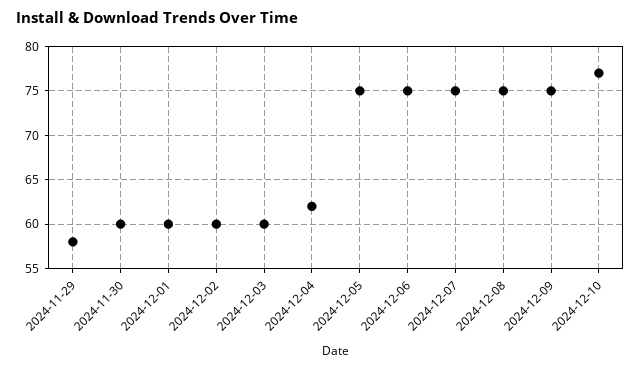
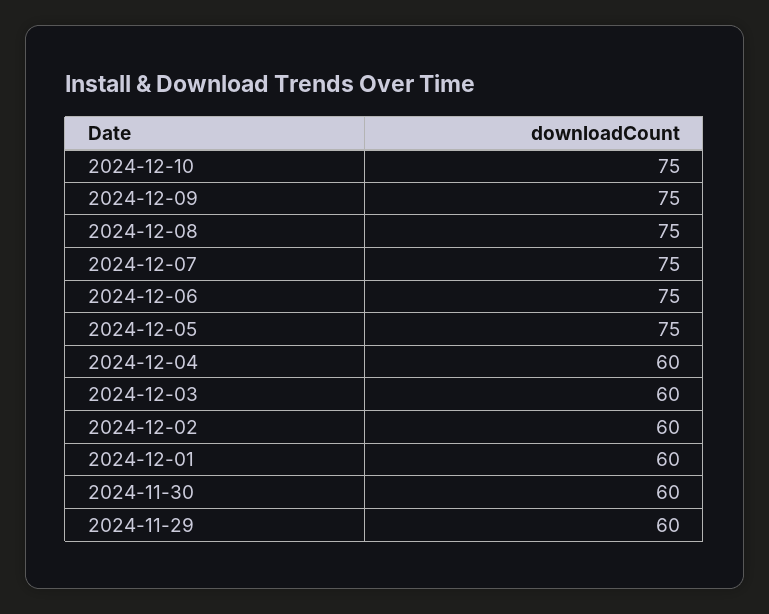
  {
-   "2024-11-29": 58,
+   "2024-11-29": 60,
    "2024-11-30": 60,
    "2024-12-01": 60,
    "2024-12-02": 60,
    "2024-12-03": 60,
-   "2024-12-04": 62,
+   "2024-12-04": 60,
    "2024-12-05": 75,
    "2024-12-06": 75,
    "2024-12-07": 75,
    "2024-12-08": 75,
    "2024-12-09": 75,
-   "2024-12-10": 77
+   "2024-12-10": 75
  }

